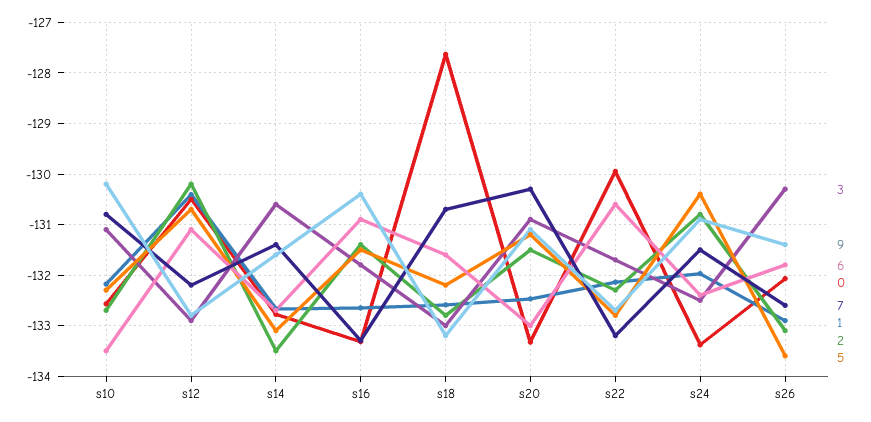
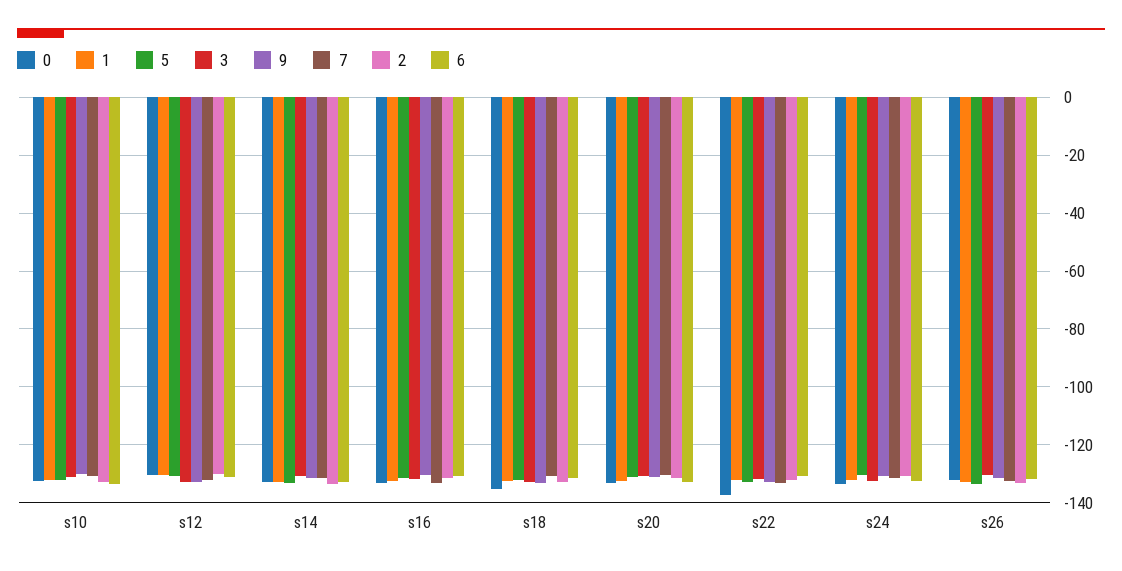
  {
    "3": {
      "s10": -131.2,
      "s12": -133,
      "s14": -130.6,
      "s16": -131.8,
      "s18": -133,
      "s20": -131,
      "s22": -131.8,
      "s24": -132.6,
      "s26": -130.4
    },
    "9": {
      "s10": -130.2,
      "s12": -132.8,
      "s14": -131.6,
      "s16": -130.4,
      "s18": -133.2,
      "s20": -131.2,
      "s22": -132.8,
      "s24": -131,
      "s26": -131.4
    },
    "6": {
      "s10": -133.6,
      "s12": -131.2,
      "s14": -132.8,
      "s16": -131,
      "s18": -131.6,
      "s20": -133,
      "s22": -130.6,
      "s24": -132.4,
      "s26": -131.8
    },
    "0": {
      "s10": -132.6,
      "s12": -130.6,
      "s14": -132.8,
      "s16": -133.4,
-     "s18": -127.6,
+     "s18": -135,
      "s20": -133.4,
-     "s22": -130,
+     "s22": -137.5,
      "s24": -133.4,
      "s26": -132
    },
    "7": {
      "s10": -130.8,
      "s12": -132.2,
      "s14": -131.4,
      "s16": -133.4,
      "s18": -130.8,
      "s20": -130.4,
      "s22": -133.2,
      "s24": -131.6,
      "s26": -132.6
    },
    "1": {
      "s10": -132.2,
      "s12": -130.4,
      "s14": -132.6,
      "s16": -132.6,
      "s18": -132.6,
      "s20": -132.4,
      "s22": -132.2,
      "s24": -132,
      "s26": -133
    },
    "2": {
      "s10": -132.8,
      "s12": -130.2,
      "s14": -133.6,
      "s16": -131.4,
      "s18": -132.8,
      "s20": -131.6,
      "s22": -132.4,
      "s24": -130.8,
      "s26": -133.2
    },
    "5": {
      "s10": -132.4,
      "s12": -130.8,
      "s14": -133.2,
      "s16": -131.6,
      "s18": -132.2,
      "s20": -131.2,
      "s22": -132.8,
      "s24": -130.4,
      "s26": -133.6
    }
  }

